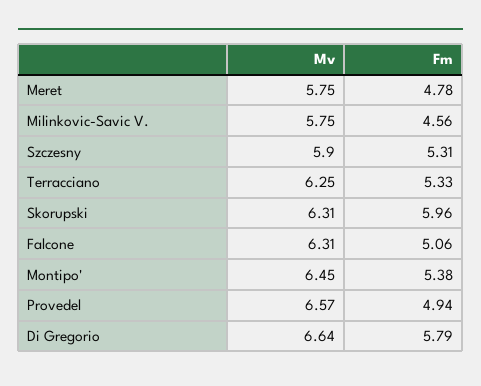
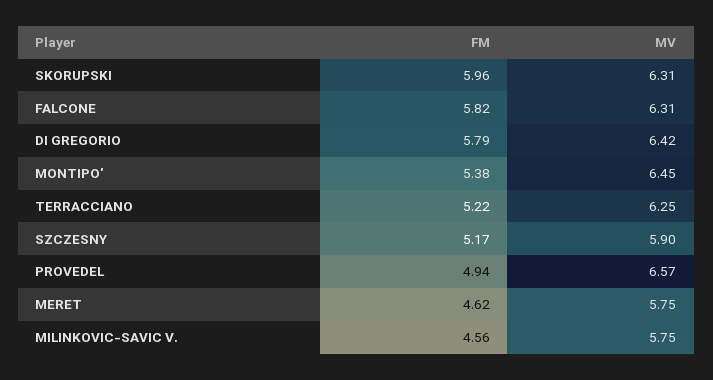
  {
    "Mv": {
      "Meret": 5.75,
      "Milinkovic-Savic V.": 5.75,
      "Szczesny": 5.9,
      "Terracciano": 6.25,
      "Skorupski": 6.31,
      "Falcone": 6.31,
      "Montipo'": 6.45,
      "Provedel": 6.57,
-     "Di Gregorio": 6.64
+     "Di Gregorio": 6.42
    },
    "Fm": {
-     "Meret": 4.78,
+     "Meret": 4.62,
      "Milinkovic-Savic V.": 4.56,
-     "Szczesny": 5.31,
+     "Szczesny": 5.17,
-     "Terracciano": 5.33,
+     "Terracciano": 5.22,
      "Skorupski": 5.96,
-     "Falcone": 5.06,
+     "Falcone": 5.82,
      "Montipo'": 5.38,
      "Provedel": 4.94,
      "Di Gregorio": 5.79
    }
  }

